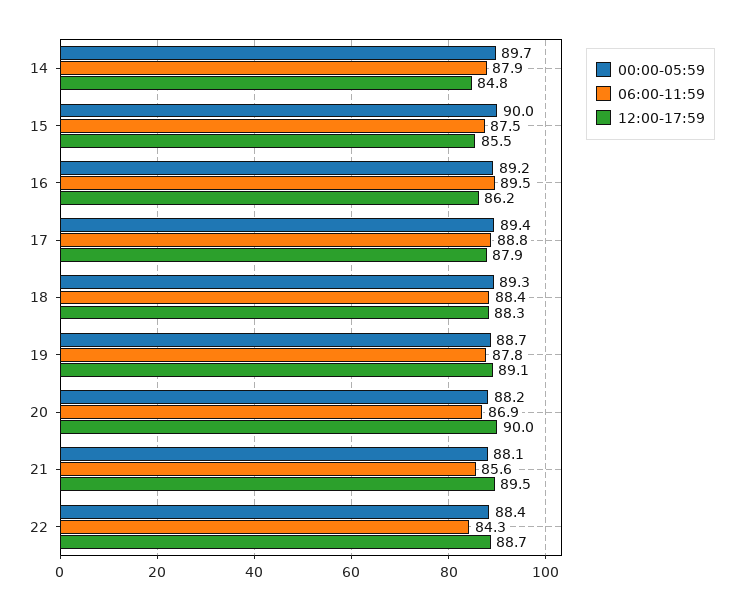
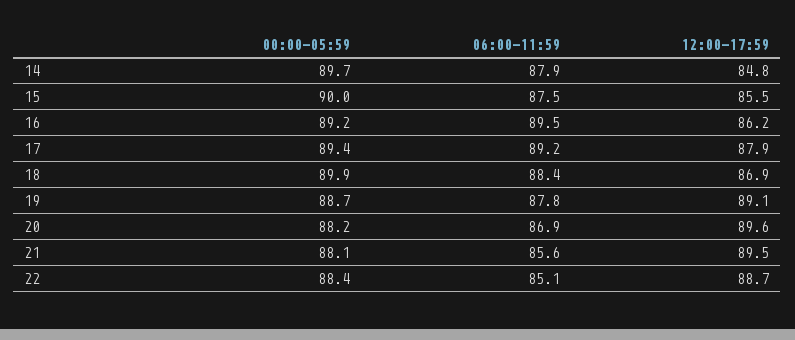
  {
    "00:00-05:59": {
      "14": 89.7,
      "15": 90,
      "16": 89.2,
      "17": 89.4,
-     "18": 89.3,
+     "18": 89.9,
      "19": 88.7,
      "20": 88.2,
      "21": 88.1,
      "22": 88.4
    },
    "06:00-11:59": {
      "14": 87.9,
      "15": 87.5,
      "16": 89.5,
-     "17": 88.8,
+     "17": 89.2,
      "18": 88.4,
      "19": 87.8,
      "20": 86.9,
      "21": 85.6,
-     "22": 84.3
+     "22": 85.1
    },
    "12:00-17:59": {
      "14": 84.8,
      "15": 85.5,
      "16": 86.2,
      "17": 87.9,
-     "18": 88.3,
+     "18": 86.9,
      "19": 89.1,
-     "20": 90,
+     "20": 89.6,
      "21": 89.5,
      "22": 88.7
    }
  }

